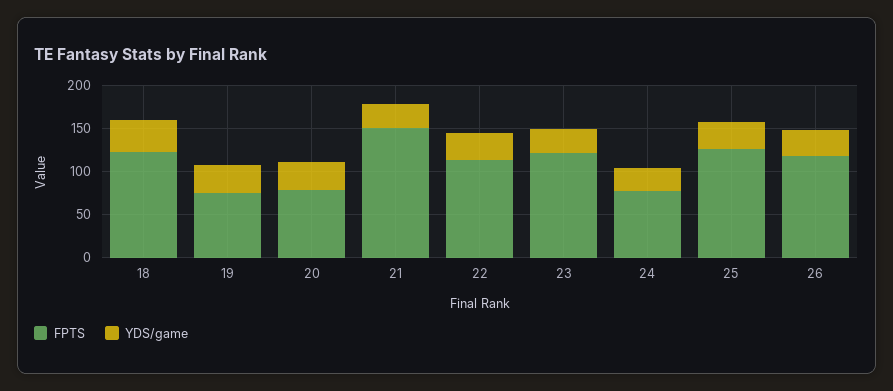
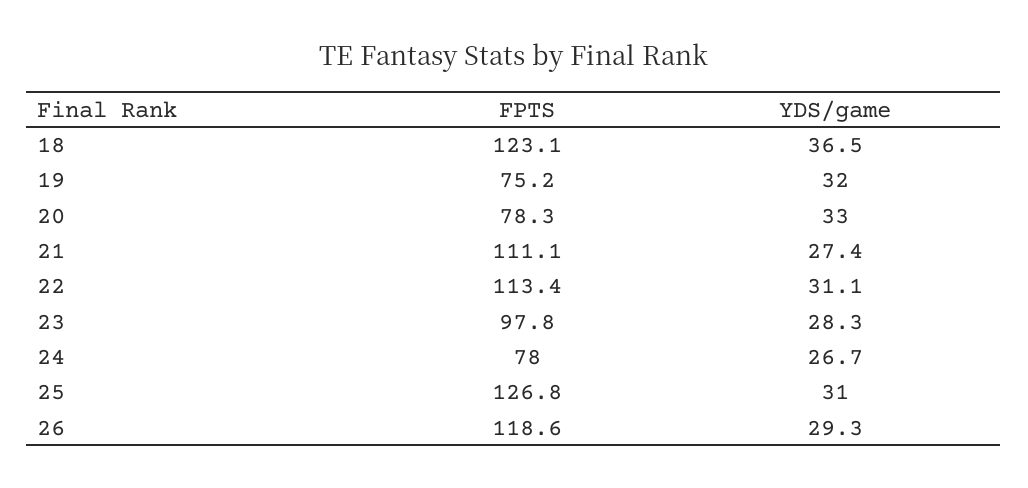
  {
    "FPTS": {
      "18": 123.1,
      "19": 75.2,
      "20": 78.3,
-     "21": 150,
+     "21": 111.1,
      "22": 113.4,
-     "23": 120,
+     "23": 97.8,
      "24": 78,
      "25": 126.8,
      "26": 118.6
    },
    "YDS/game": {
      "18": 36.5,
      "19": 32,
      "20": 33,
      "21": 27.4,
      "22": 31.1,
      "23": 28.3,
      "24": 26.7,
      "25": 31,
      "26": 29.3
    }
  }

